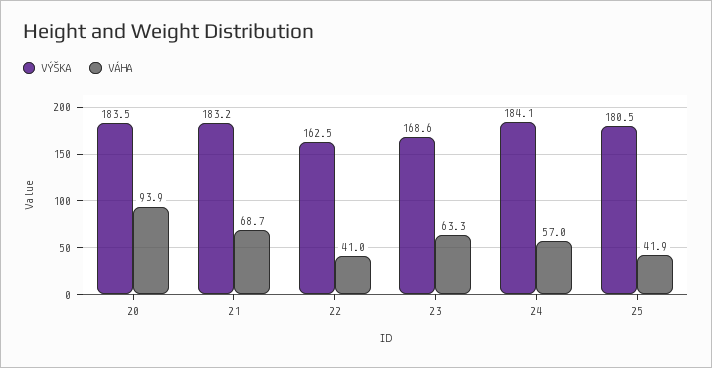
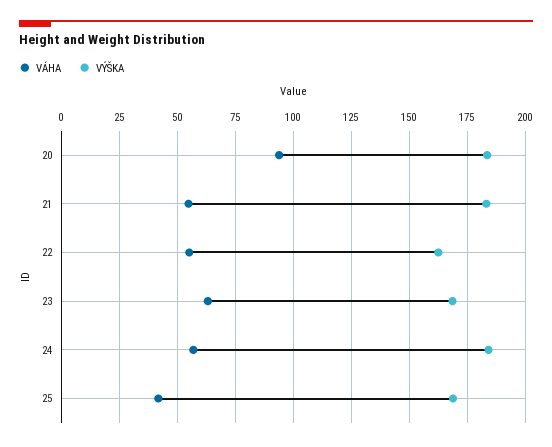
  {
    "VÝŠKA": {
      "20": 183.5,
      "21": 183.2,
      "22": 162.5,
      "23": 168.6,
      "24": 184.1,
-     "25": 180.5
+     "25": 170
    },
    "VÁHA": {
      "20": 93.9,
-     "21": 68.7,
+     "21": 55,
-     "22": 41,
+     "22": 55,
      "23": 63.3,
      "24": 57,
      "25": 41.9
    }
  }

